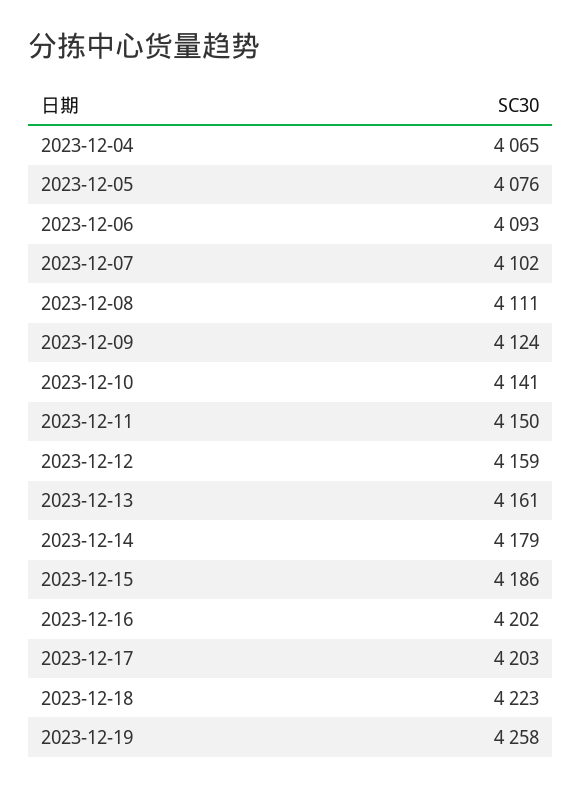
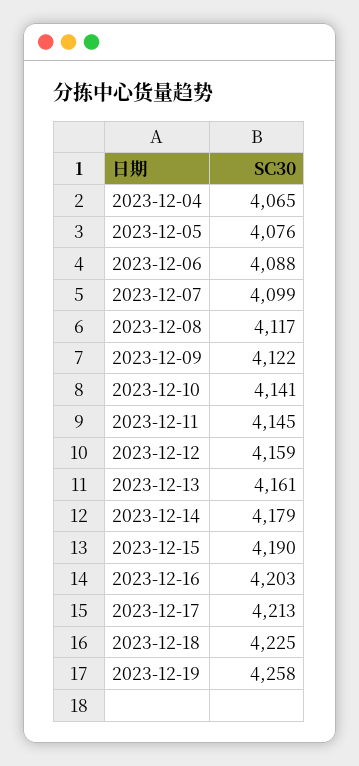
  {
    "2023-12-04": 4065,
    "2023-12-05": 4076,
-   "2023-12-06": 4093,
+   "2023-12-06": 4088,
-   "2023-12-07": 4102,
+   "2023-12-07": 4099,
-   "2023-12-08": 4111,
+   "2023-12-08": 4117,
-   "2023-12-09": 4124,
+   "2023-12-09": 4122,
    "2023-12-10": 4141,
-   "2023-12-11": 4150,
+   "2023-12-11": 4145,
    "2023-12-12": 4159,
    "2023-12-13": 4161,
    "2023-12-14": 4179,
-   "2023-12-15": 4186,
+   "2023-12-15": 4190,
-   "2023-12-16": 4202,
+   "2023-12-16": 4203,
-   "2023-12-17": 4203,
+   "2023-12-17": 4213,
-   "2023-12-18": 4223,
+   "2023-12-18": 4225,
    "2023-12-19": 4258
  }

